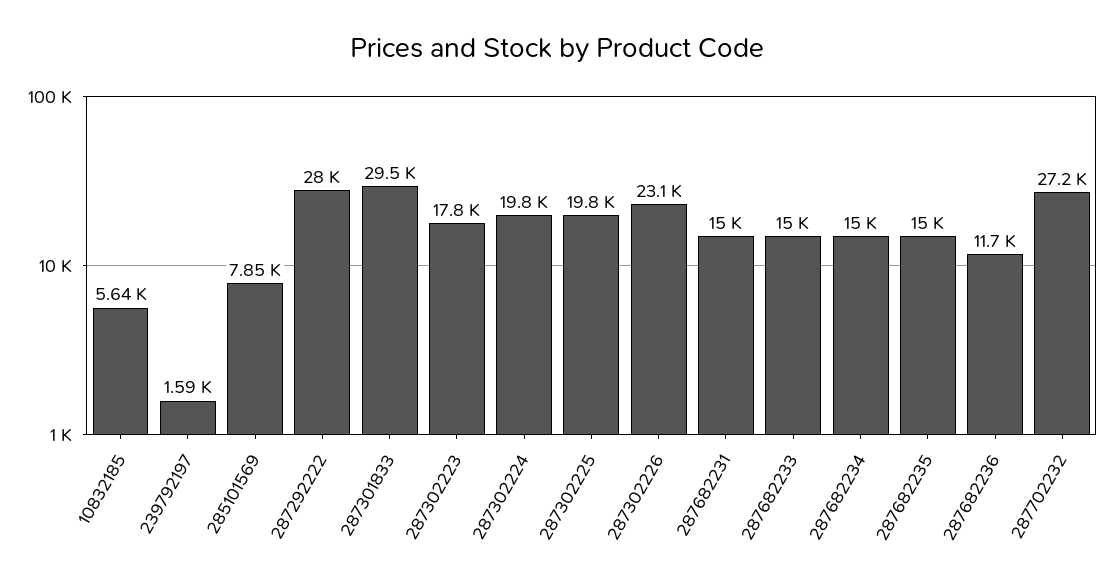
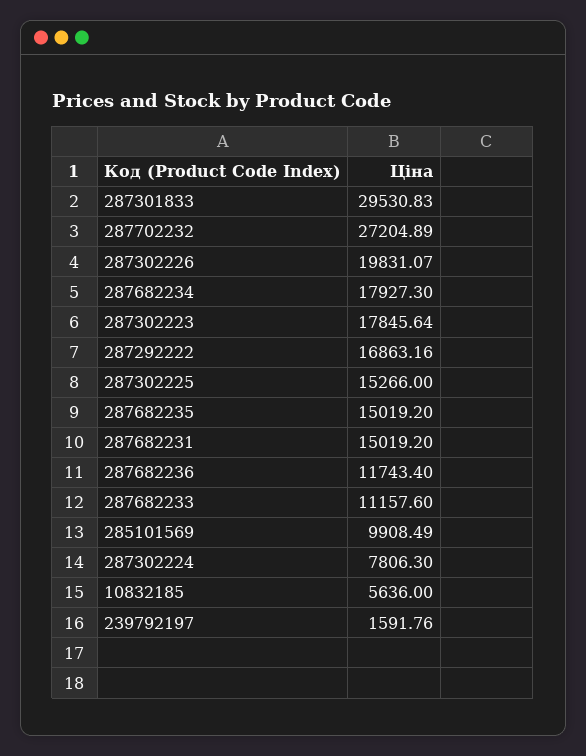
  {
    "10832185": 5636,
    "239792197": 1591.76,
-   "285101569": 7850,
+   "285101569": 9908.49,
-   "287292222": 28000,
+   "287292222": 16863.16,
    "287301833": 29530.83,
    "287302223": 17845.64,
-   "287302224": 19800,
+   "287302224": 7806.3,
-   "287302225": 19800,
+   "287302225": 15266,
-   "287302226": 23100,
+   "287302226": 19831.07,
    "287682231": 15019.2,
-   "287682233": 15000,
+   "287682233": 11157.6,
-   "287682234": 15000,
+   "287682234": 17927.3,
    "287682235": 15019.2,
    "287682236": 11743.4,
    "287702232": 27204.89
  }

